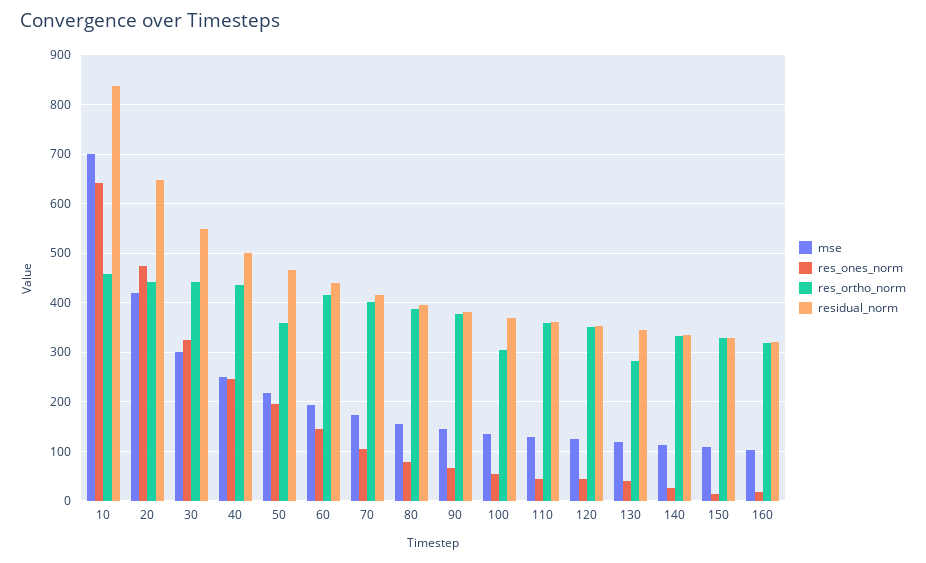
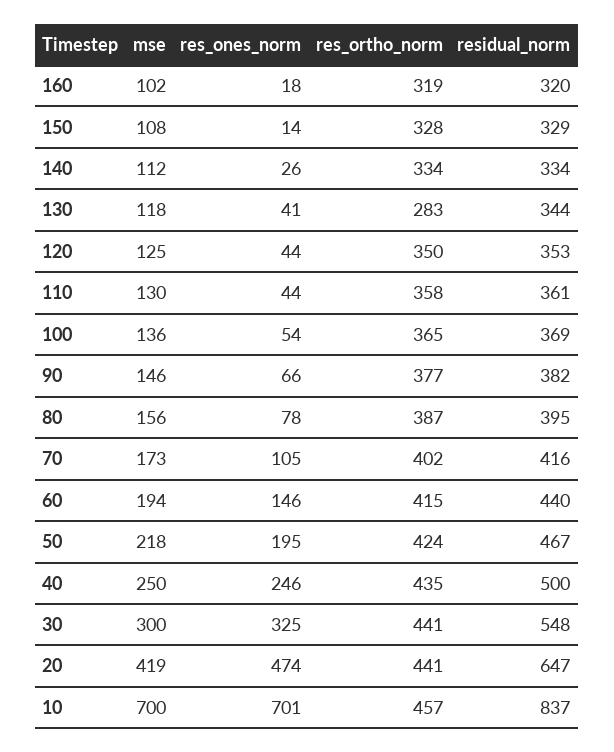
  {
    "mse": {
      "10": 700,
      "20": 419,
      "30": 300,
      "40": 250,
      "50": 218,
      "60": 194,
      "70": 173,
      "80": 156,
      "90": 146,
      "100": 136,
      "110": 130,
      "120": 125,
      "130": 118,
      "140": 112,
      "150": 108,
      "160": 102
    },
    "res_ones_norm": {
-     "10": 640,
+     "10": 701,
      "20": 474,
      "30": 325,
      "40": 246,
      "50": 195,
      "60": 146,
      "70": 105,
      "80": 78,
      "90": 66,
      "100": 54,
      "110": 44,
      "120": 44,
      "130": 41,
      "140": 26,
      "150": 14,
      "160": 18
    },
    "res_ortho_norm": {
      "10": 457,
      "20": 441,
      "30": 441,
      "40": 435,
-     "50": 360,
+     "50": 424,
      "60": 415,
      "70": 402,
      "80": 387,
      "90": 377,
-     "100": 300,
+     "100": 365,
      "110": 358,
      "120": 350,
      "130": 283,
      "140": 334,
      "150": 328,
      "160": 319
    },
    "residual_norm": {
      "10": 837,
      "20": 647,
      "30": 548,
      "40": 500,
      "50": 467,
      "60": 440,
      "70": 416,
      "80": 395,
      "90": 382,
      "100": 369,
      "110": 361,
      "120": 353,
      "130": 344,
      "140": 334,
      "150": 329,
      "160": 320
    }
  }

